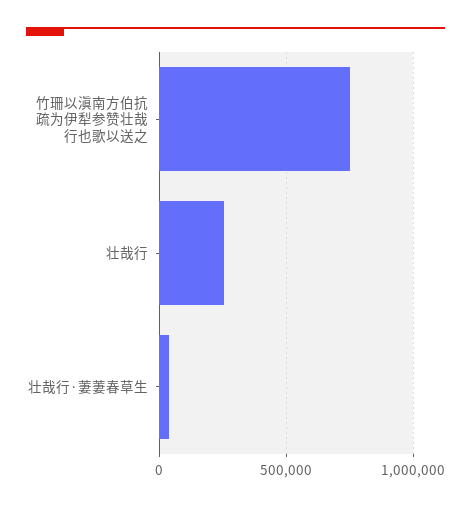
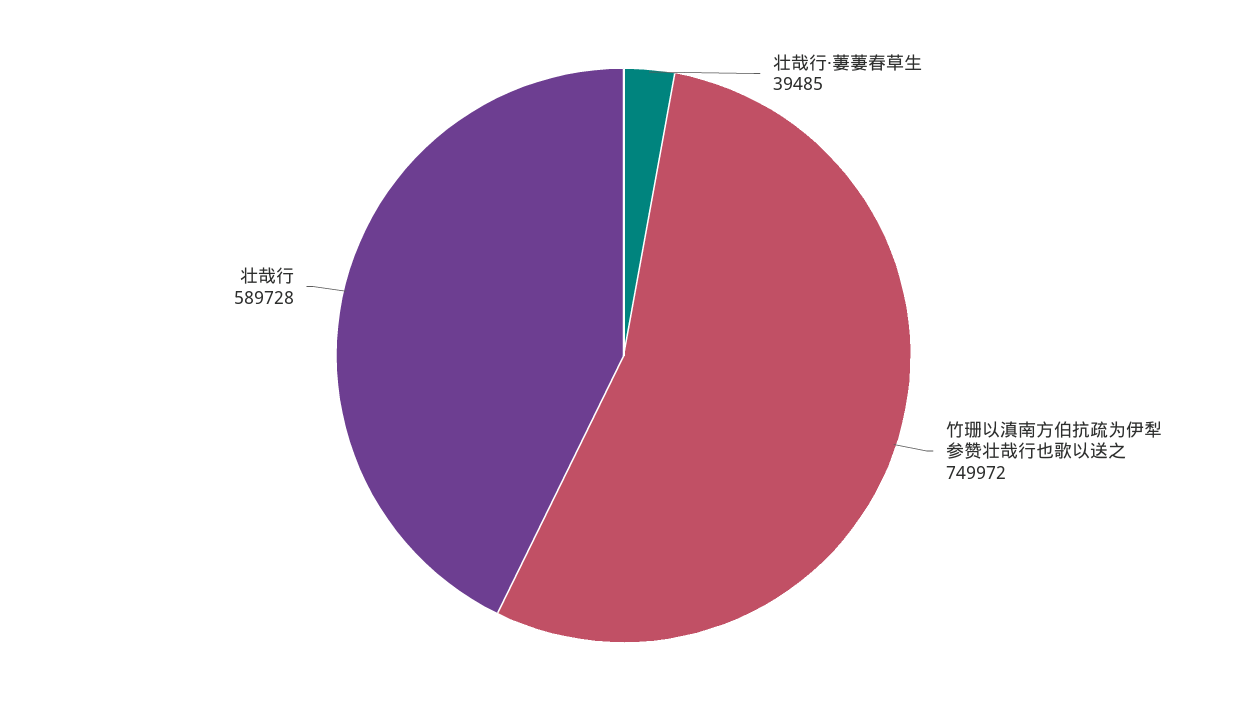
  {
    "竹珊以滇南方伯抗疏为伊犁参赞壮哉行也歌以送之": 749972,
-   "壮哉行": 250000,
+   "壮哉行": 589728,
    "壮哉行·萋萋春草生": 39485
  }

